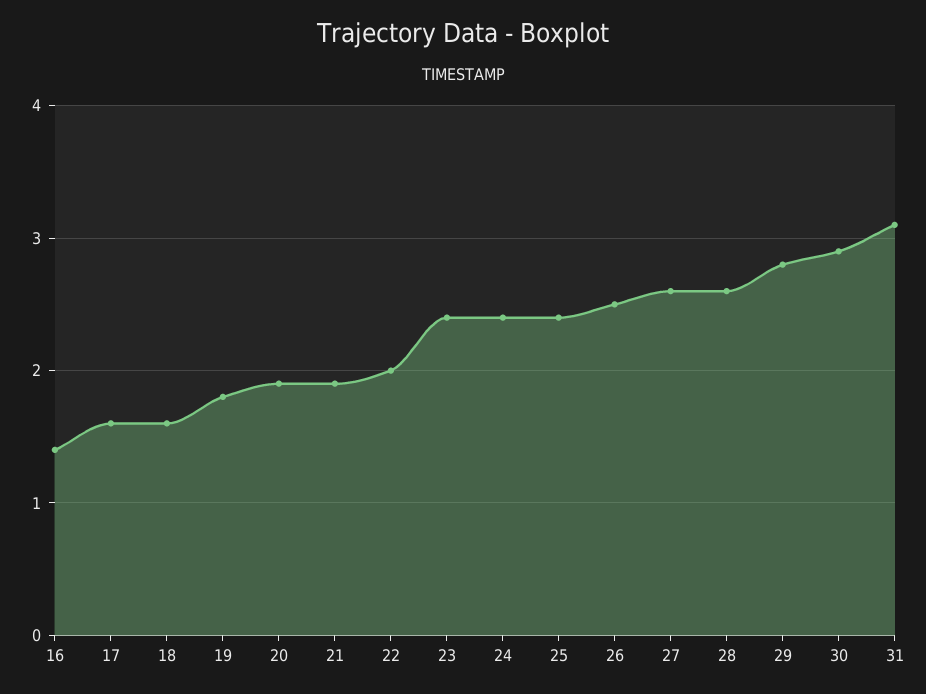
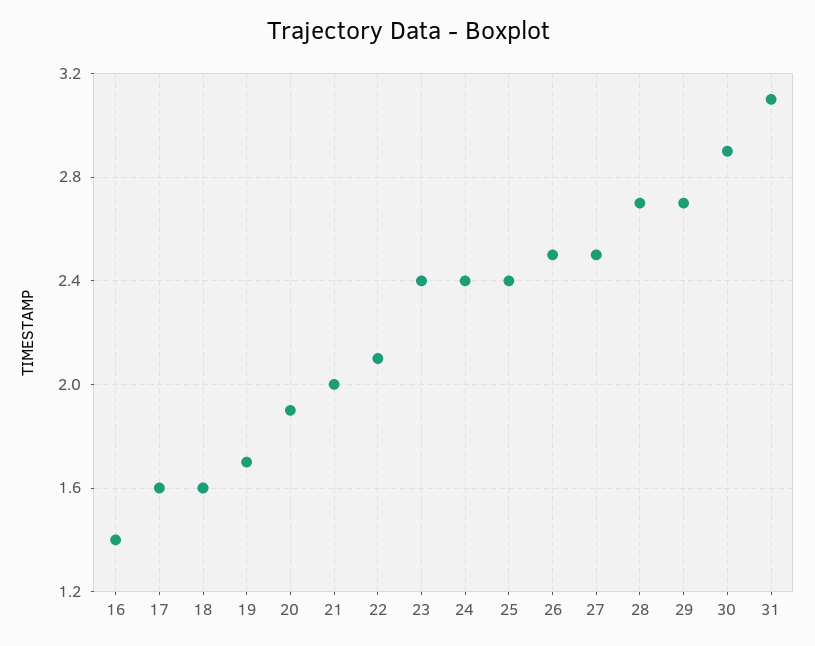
  {
    "16": 1.4,
    "17": 1.6,
    "18": 1.6,
-   "19": 1.8,
+   "19": 1.7,
    "20": 1.9,
-   "21": 1.9,
+   "21": 2,
-   "22": 2,
+   "22": 2.1,
    "23": 2.4,
    "24": 2.4,
    "25": 2.4,
    "26": 2.5,
-   "27": 2.6,
+   "27": 2.5,
-   "28": 2.6,
+   "28": 2.7,
-   "29": 2.8,
+   "29": 2.7,
    "30": 2.9,
    "31": 3.1
  }

